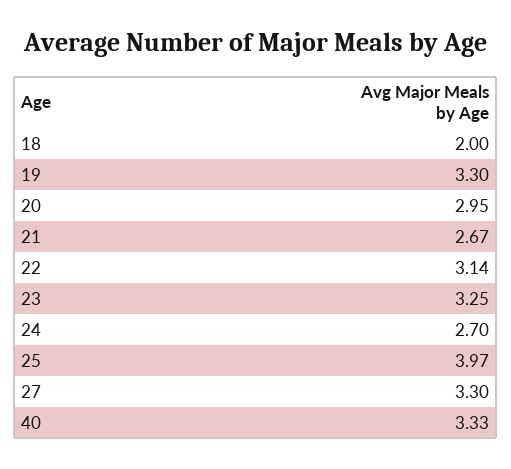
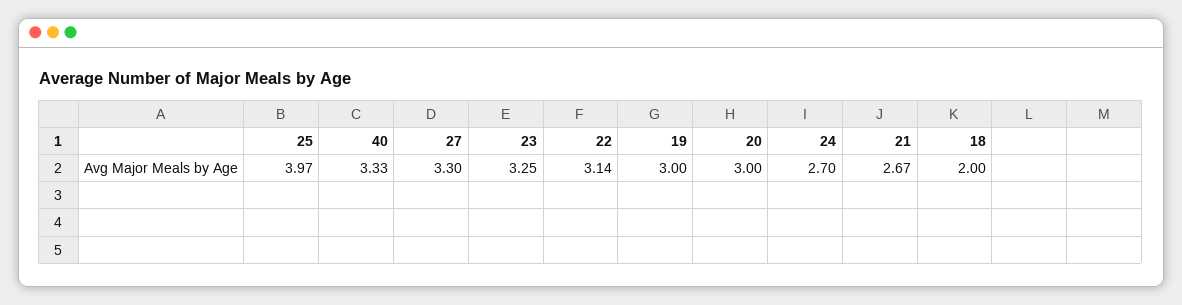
  {
    "18": 2,
-   "19": 3.3,
+   "19": 3,
-   "20": 2.95,
+   "20": 3,
    "21": 2.67,
    "22": 3.14,
    "23": 3.25,
    "24": 2.7,
    "25": 3.97,
    "27": 3.3,
    "40": 3.33
  }

